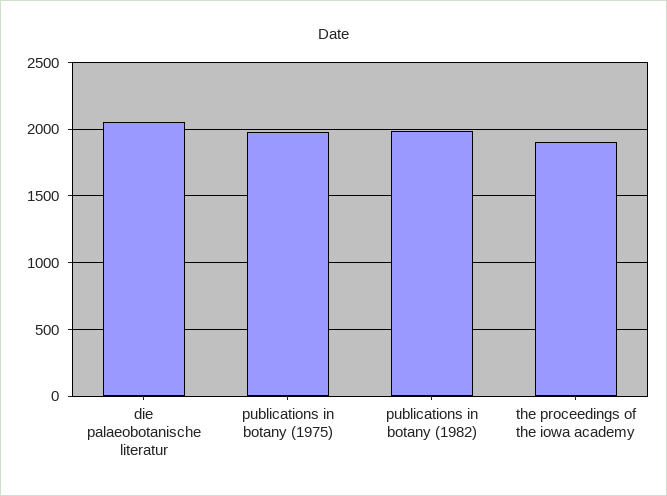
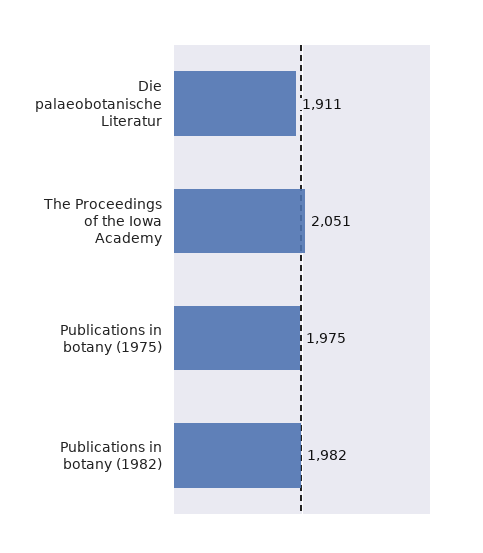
  {
-   "die palaeobotanische literatur": 2050,
+   "die palaeobotanische literatur": 1911,
    "publications in botany (1975)": 1975,
    "publications in botany (1982)": 1982,
-   "the proceedings of the iowa academy": 1900
+   "the proceedings of the iowa academy": 2051
  }

